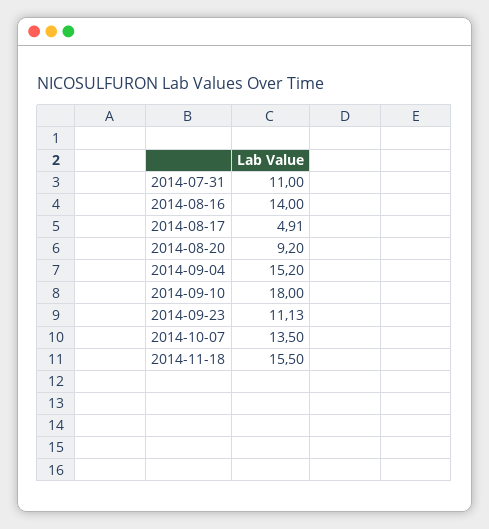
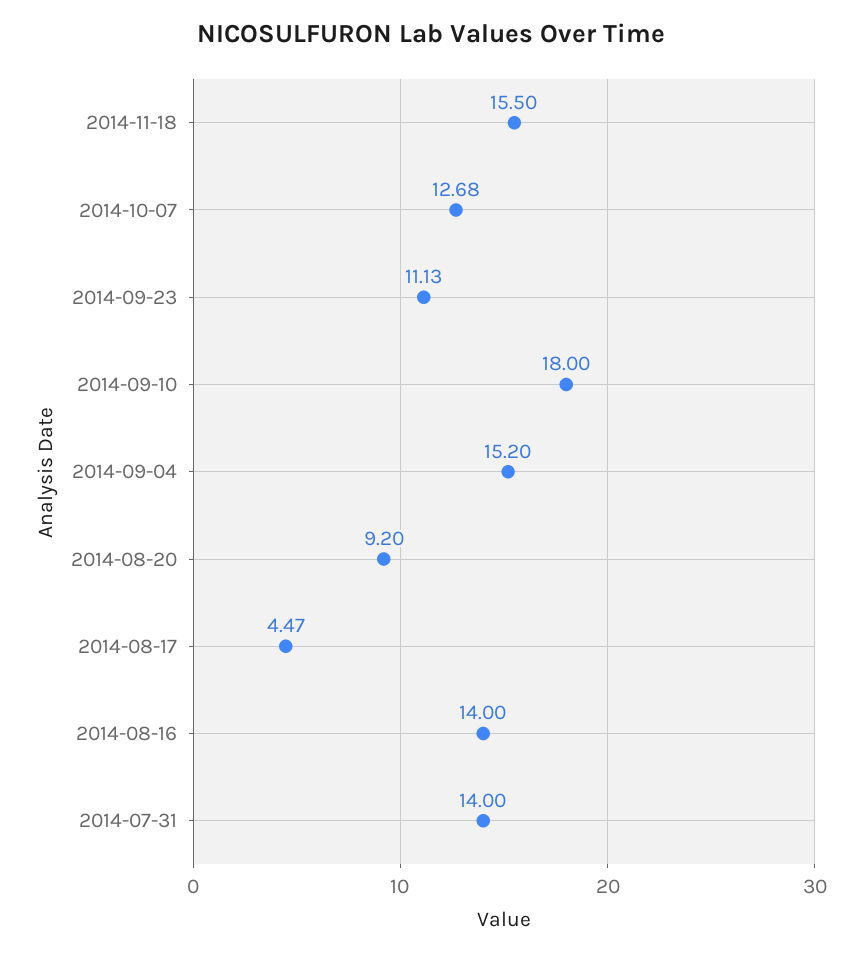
  {
-   "2014-07-31": 11,
+   "2014-07-31": 14,
    "2014-08-16": 14,
-   "2014-08-17": 4.91,
+   "2014-08-17": 4.47,
    "2014-08-20": 9.2,
    "2014-09-04": 15.2,
    "2014-09-10": 18,
    "2014-09-23": 11.13,
-   "2014-10-07": 13.5,
+   "2014-10-07": 12.68,
    "2014-11-18": 15.5
  }

